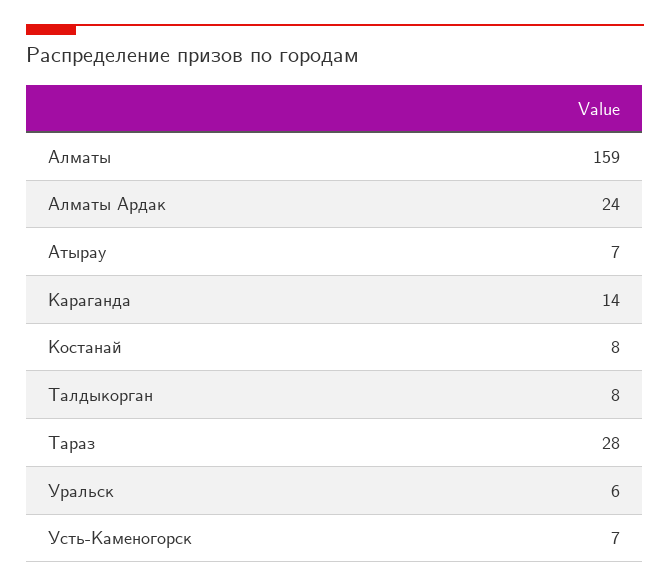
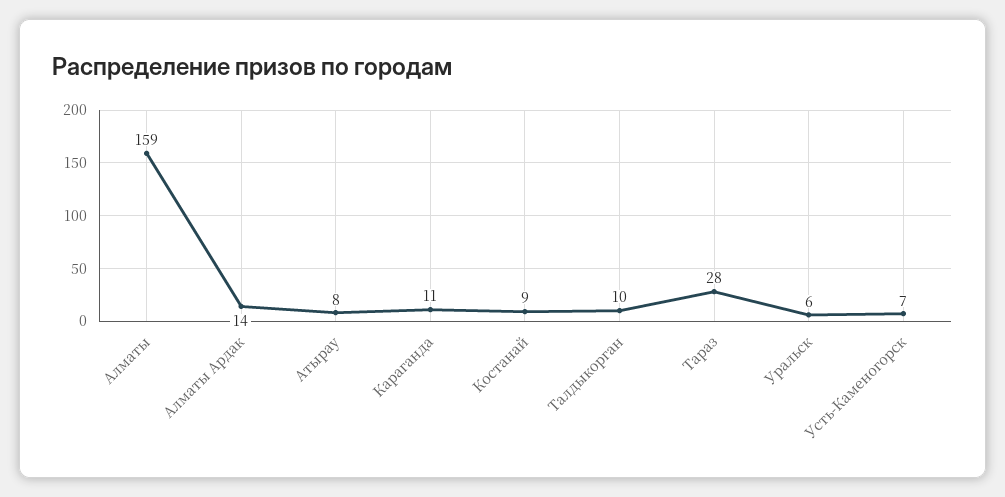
  {
    "Алматы": 159,
-   "Алматы Ардак": 24,
+   "Алматы Ардак": 14,
-   "Атырау": 7,
+   "Атырау": 8,
-   "Караганда": 14,
+   "Караганда": 11,
-   "Костанай": 8,
+   "Костанай": 9,
-   "Талдыкорган": 8,
+   "Талдыкорган": 10,
    "Тараз": 28,
    "Уральск": 6,
    "Усть-Каменогорск": 7
  }

